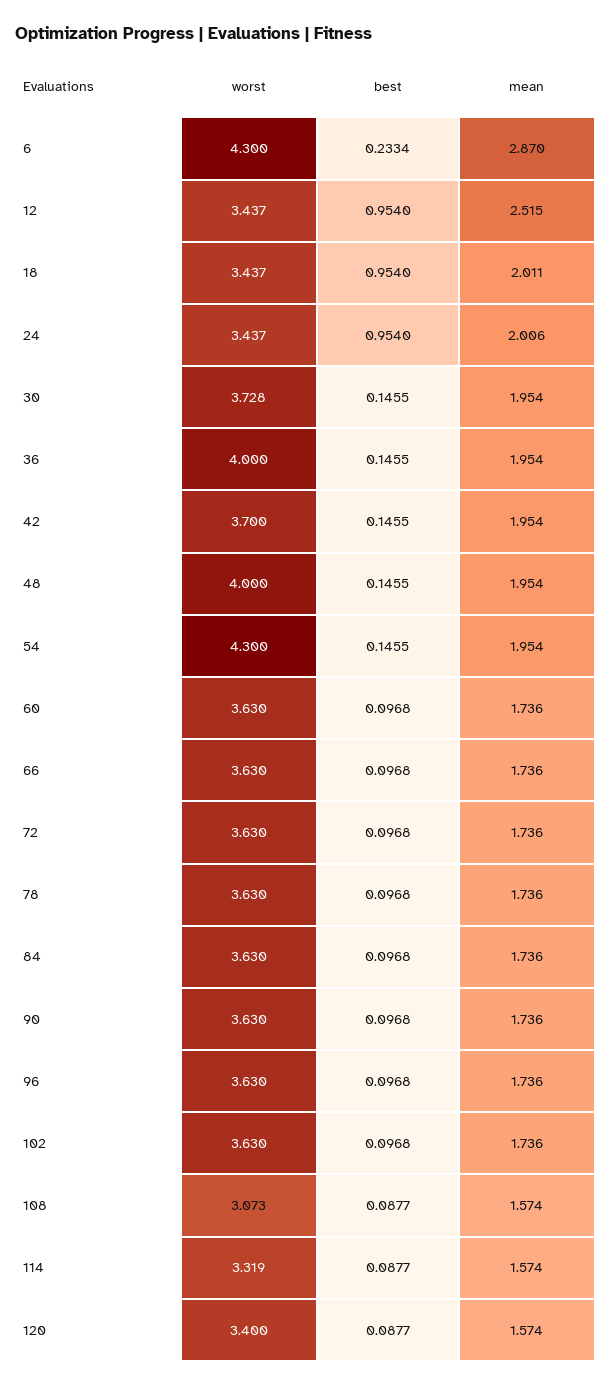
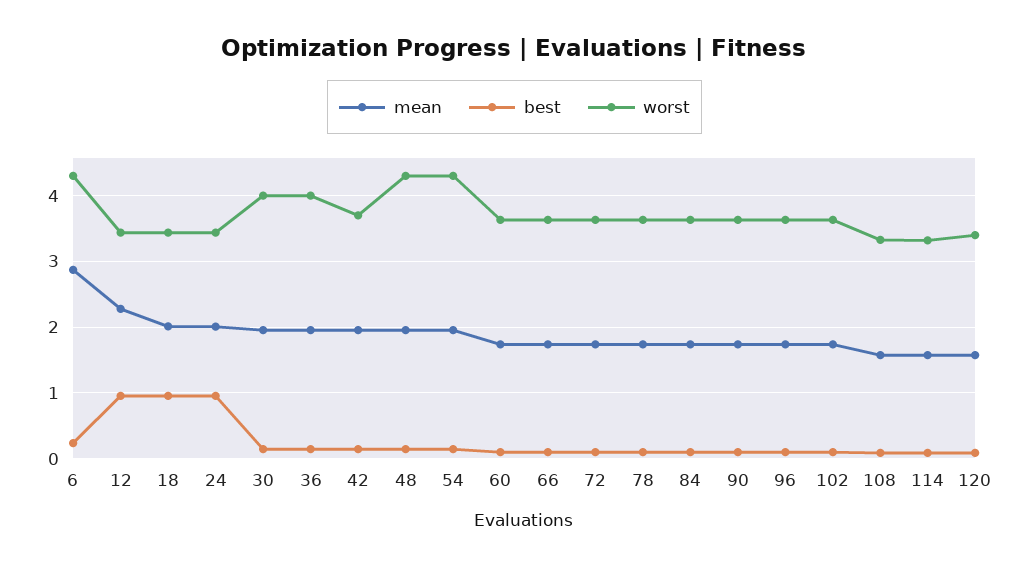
  {
    "worst": {
      "6": 4.3,
      "12": 3.437,
      "18": 3.437,
      "24": 3.437,
-     "30": 3.728,
+     "30": 4,
      "36": 4,
      "42": 3.7,
-     "48": 4,
+     "48": 4.3,
      "54": 4.3,
      "60": 3.63,
      "66": 3.63,
      "72": 3.63,
      "78": 3.63,
      "84": 3.63,
      "90": 3.63,
      "96": 3.63,
      "102": 3.63,
-     "108": 3.073,
+     "108": 3.3,
      "114": 3.319,
      "120": 3.4
    },
    "best": {
      "6": 0.2334,
      "12": 0.954,
      "18": 0.954,
      "24": 0.954,
      "30": 0.1455,
      "36": 0.1455,
      "42": 0.1455,
      "48": 0.1455,
      "54": 0.1455,
      "60": 0.0968,
      "66": 0.0968,
      "72": 0.0968,
      "78": 0.0968,
      "84": 0.0968,
      "90": 0.0968,
      "96": 0.0968,
      "102": 0.0968,
      "108": 0.0877,
      "114": 0.0877,
      "120": 0.0877
    },
    "mean": {
      "6": 2.87,
-     "12": 2.515,
+     "12": 2.3,
      "18": 2.011,
      "24": 2.006,
      "30": 1.954,
      "36": 1.954,
      "42": 1.954,
      "48": 1.954,
      "54": 1.954,
      "60": 1.736,
      "66": 1.736,
      "72": 1.736,
      "78": 1.736,
      "84": 1.736,
      "90": 1.736,
      "96": 1.736,
      "102": 1.736,
      "108": 1.574,
      "114": 1.574,
      "120": 1.574
    }
  }

